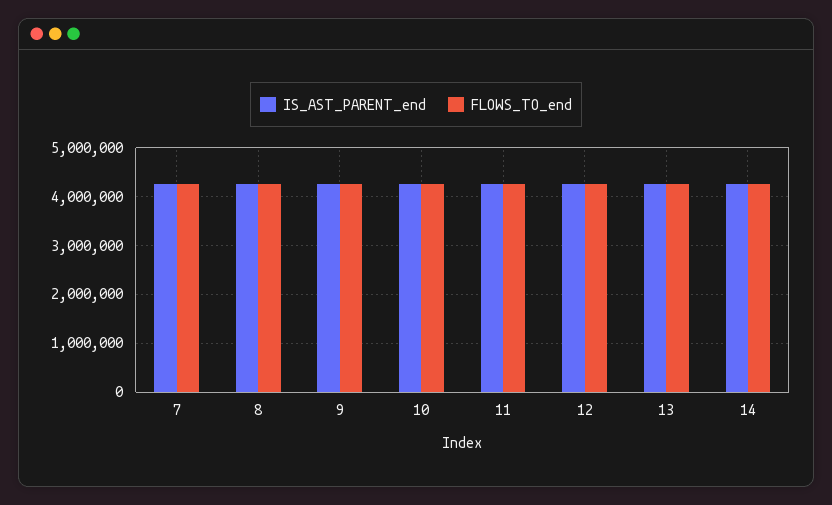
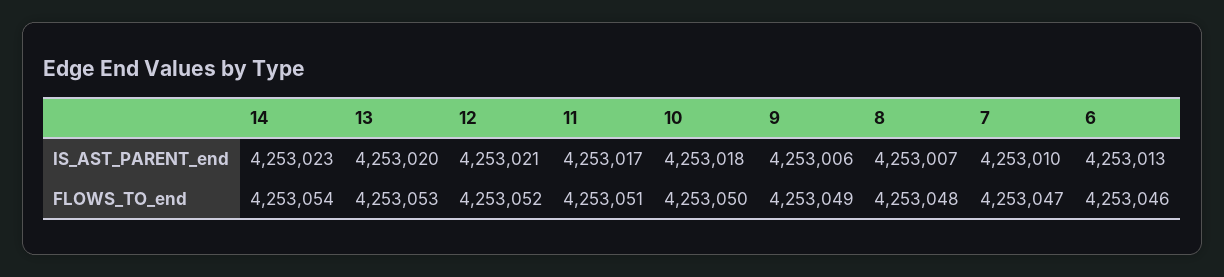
  {
    "IS_AST_PARENT_end": {
      "7": 4253010,
      "8": 4253007,
      "9": 4253006,
      "10": 4253018,
      "11": 4253017,
      "12": 4253021,
      "13": 4253020,
-     "14": 4253023
+     "14": 4253023,
+     "6": 4253013
    },
    "FLOWS_TO_end": {
      "7": 4253047,
      "8": 4253048,
      "9": 4253049,
      "10": 4253050,
      "11": 4253051,
      "12": 4253052,
      "13": 4253053,
-     "14": 4253054
+     "14": 4253054,
+     "6": 4253046
    }
  }

